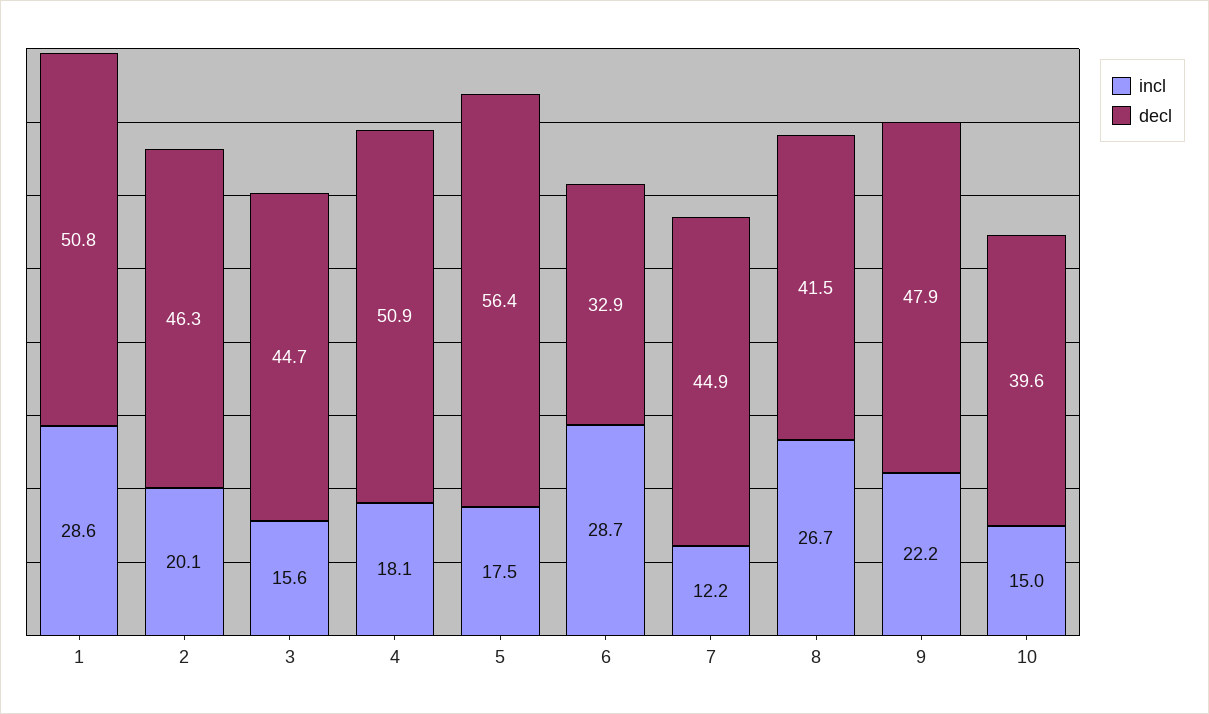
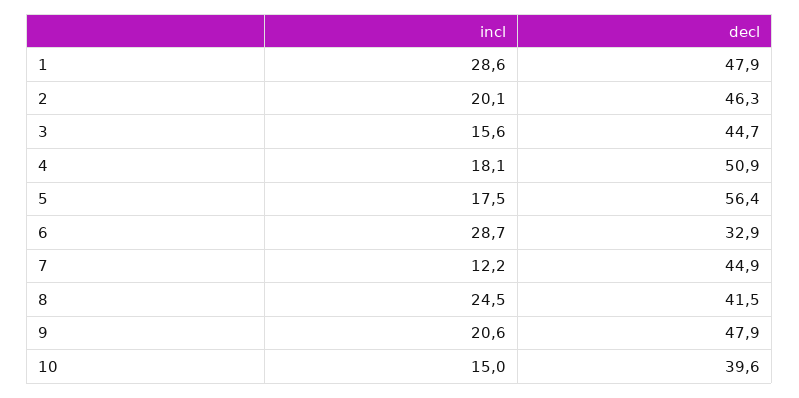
  {
    "incl": {
      "1": 28.6,
      "2": 20.1,
      "3": 15.6,
      "4": 18.1,
      "5": 17.5,
      "6": 28.7,
      "7": 12.2,
-     "8": 26.7,
+     "8": 24.5,
-     "9": 22.2,
+     "9": 20.6,
      "10": 15
    },
    "decl": {
-     "1": 50.8,
+     "1": 47.9,
      "2": 46.3,
      "3": 44.7,
      "4": 50.9,
      "5": 56.4,
      "6": 32.9,
      "7": 44.9,
      "8": 41.5,
      "9": 47.9,
      "10": 39.6
    }
  }

